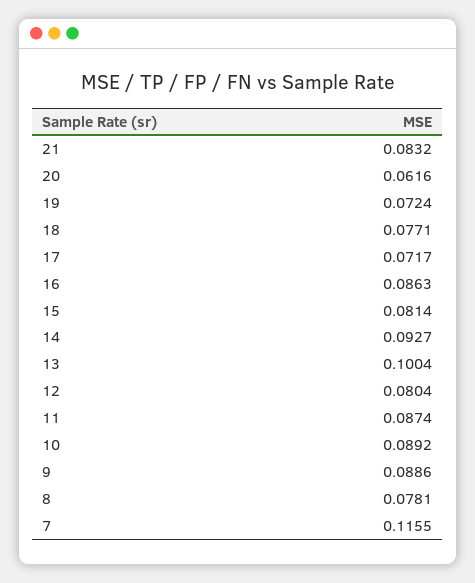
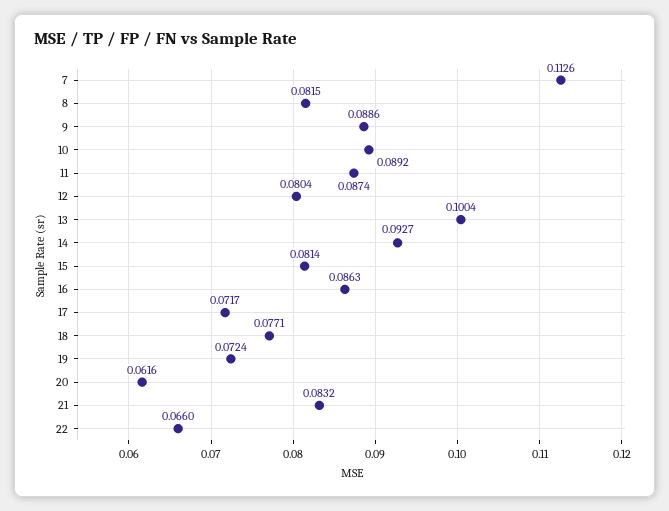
  {
    "21": 0.0832,
    "20": 0.0616,
    "19": 0.0724,
    "18": 0.0771,
    "17": 0.0717,
    "16": 0.0863,
    "15": 0.0814,
    "14": 0.0927,
    "13": 0.1004,
    "12": 0.0804,
    "11": 0.0874,
    "10": 0.0892,
    "9": 0.0886,
-   "8": 0.0781,
+   "8": 0.0815,
-   "7": 0.1155
+   "7": 0.1126,
+   "22": 0.066
  }

